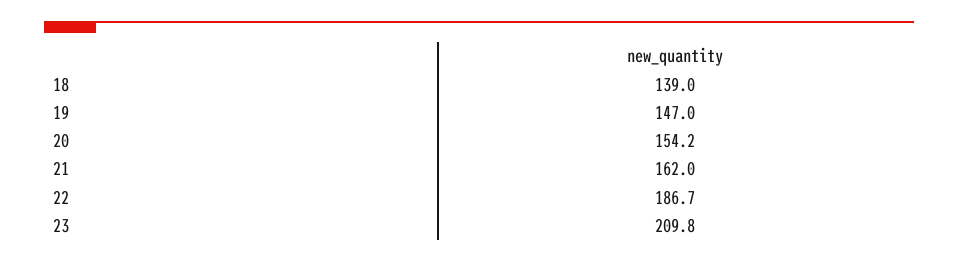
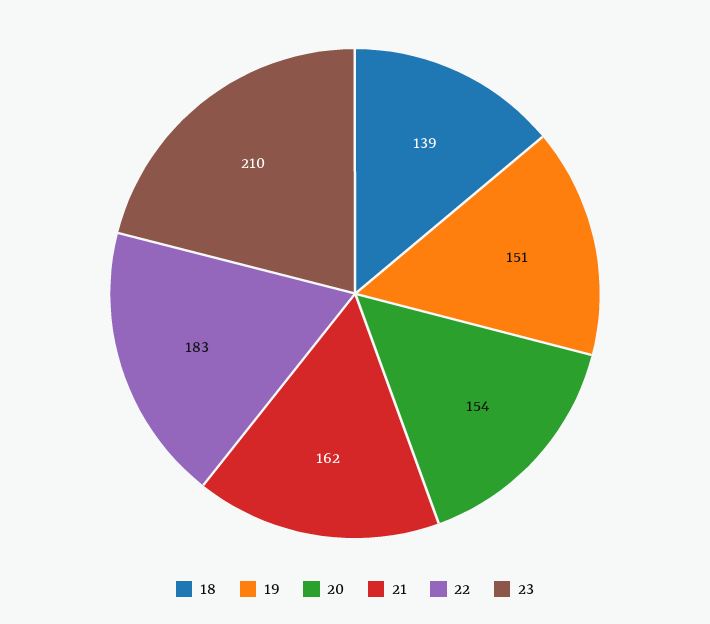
  {
    "18": 139,
-   "19": 147,
+   "19": 151,
    "20": 154.2,
    "21": 162,
-   "22": 186.7,
+   "22": 183,
    "23": 209.8
  }

